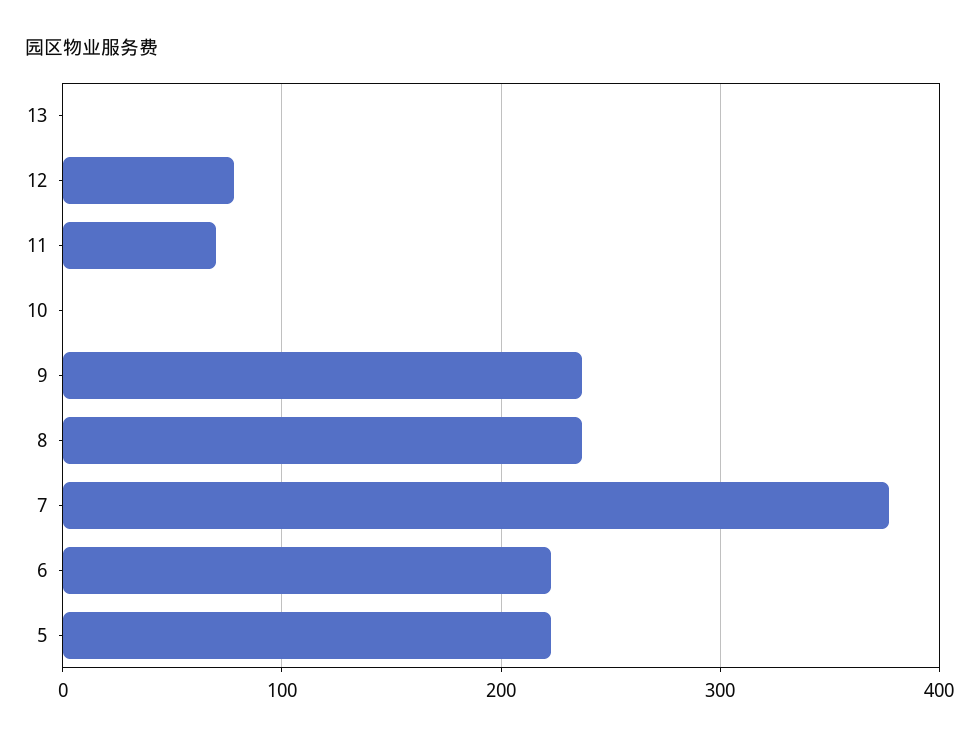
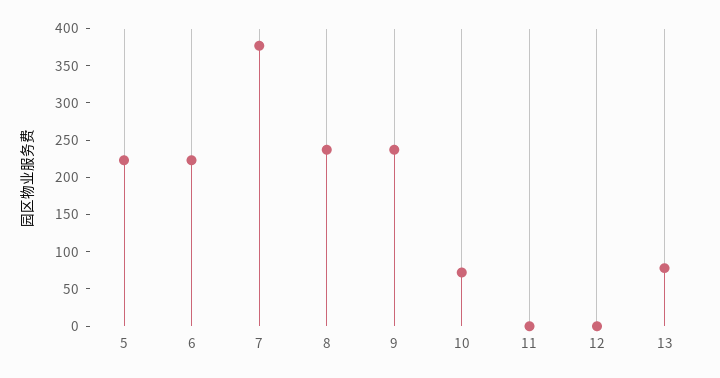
  {
-   "13": 0,
+   "13": 75,
-   "12": 80,
+   "12": 0,
-   "11": 70,
+   "11": 0,
-   "10": 0,
+   "10": 75,
    "9": 240,
    "8": 240,
    "7": 380,
    "6": 220,
    "5": 220
  }

